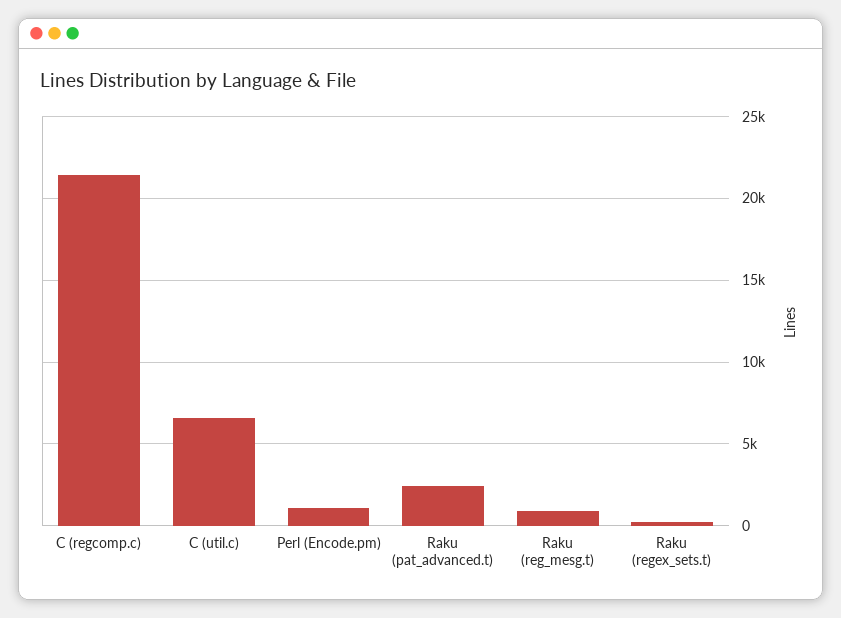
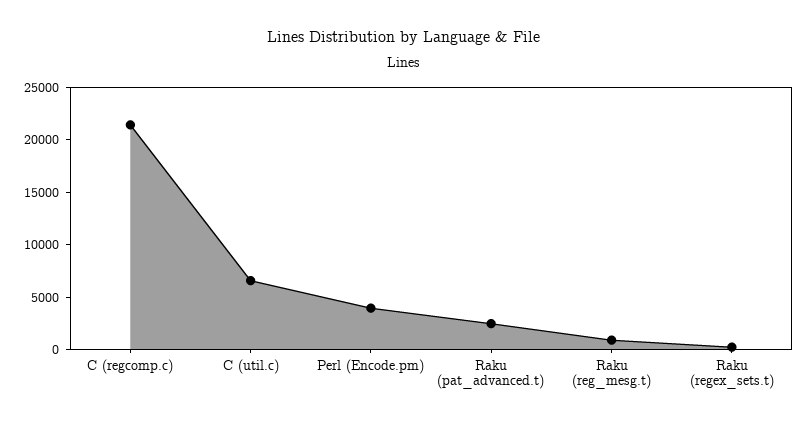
  {
    "C (regcomp.c)": 21500,
    "C (util.c)": 6500,
-   "Perl (Encode.pm)": 1000,
+   "Perl (Encode.pm)": 4000,
    "Raku (pat_advanced.t)": 2500,
    "Raku (reg_mesg.t)": 1000,
    "Raku (regex_sets.t)": 0
  }

